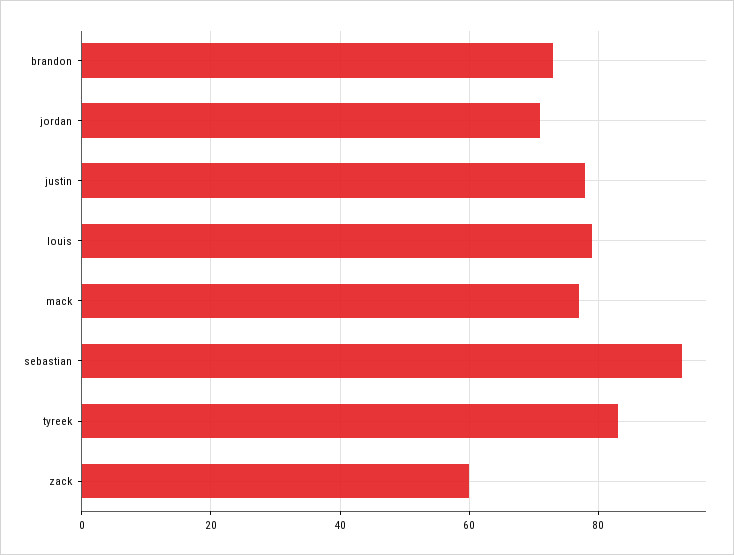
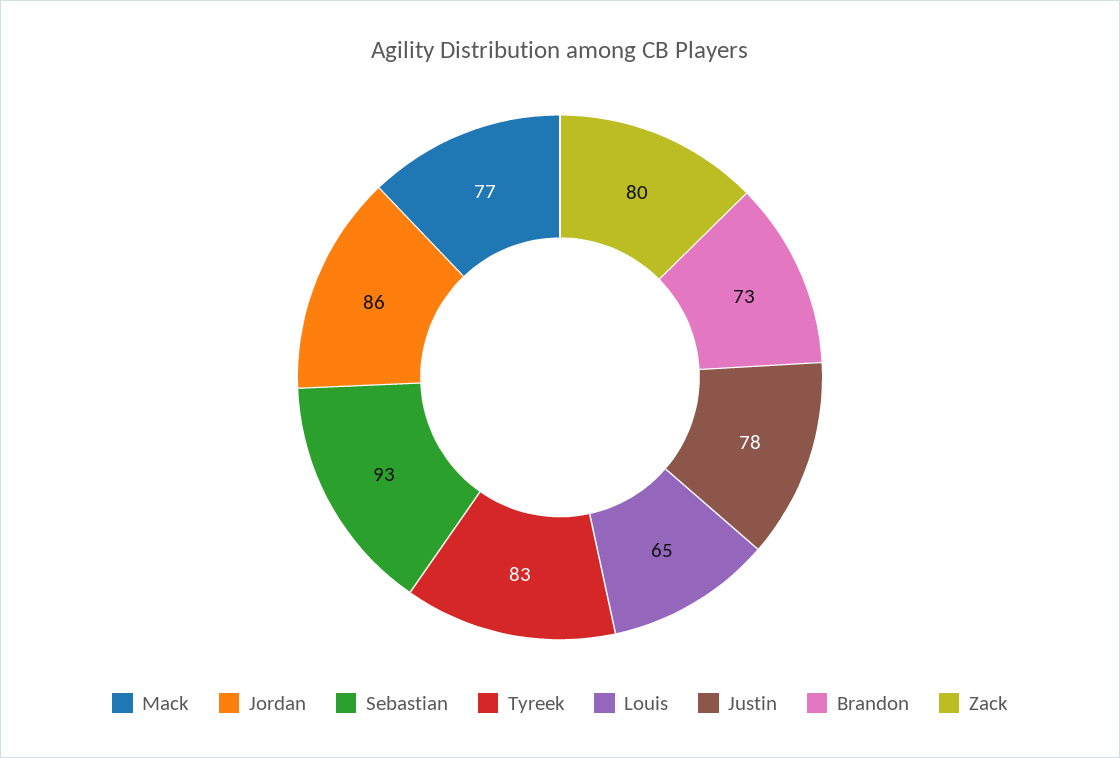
  {
    "brandon": 73,
-   "jordan": 70,
+   "jordan": 86,
    "justin": 78,
-   "louis": 80,
+   "louis": 65,
    "mack": 77,
    "sebastian": 93,
    "tyreek": 83,
-   "zack": 60
+   "zack": 80
  }

